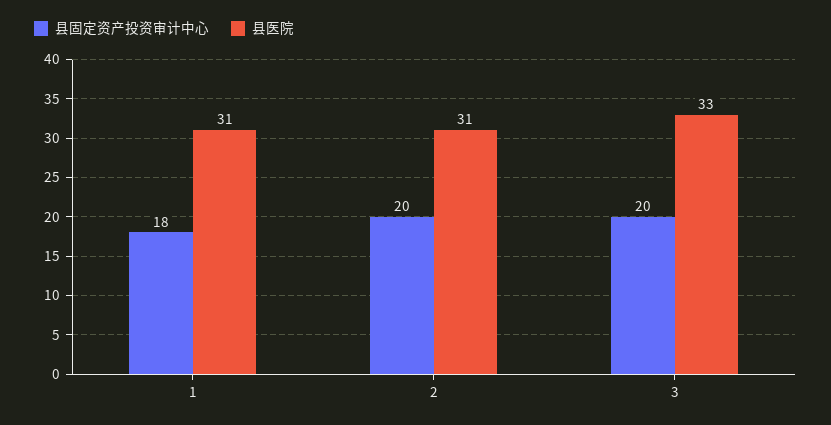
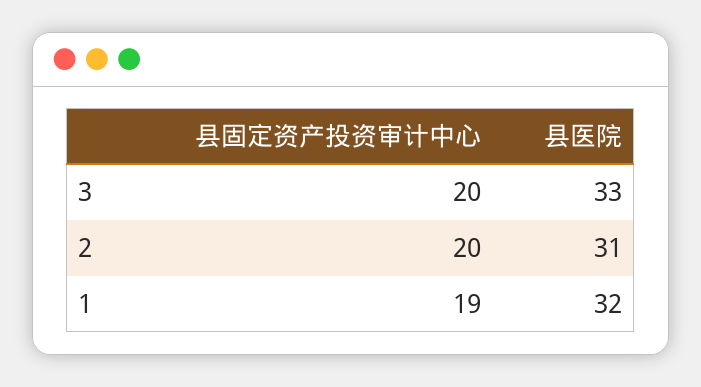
  {
    "县固定资产投资审计中心": {
-     "1": 18,
+     "1": 19,
      "2": 20,
      "3": 20
    },
    "县医院": {
-     "1": 31,
+     "1": 32,
      "2": 31,
      "3": 33
    }
  }

